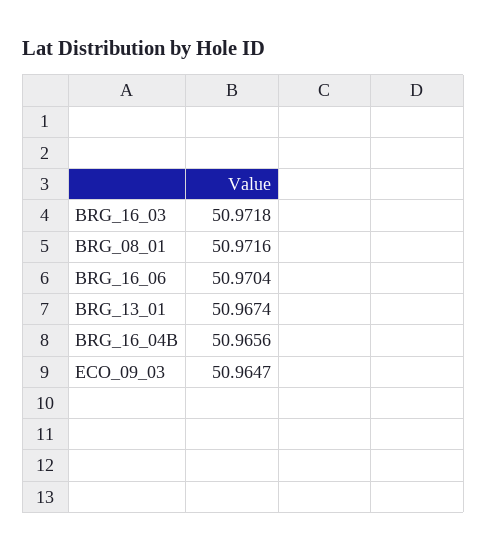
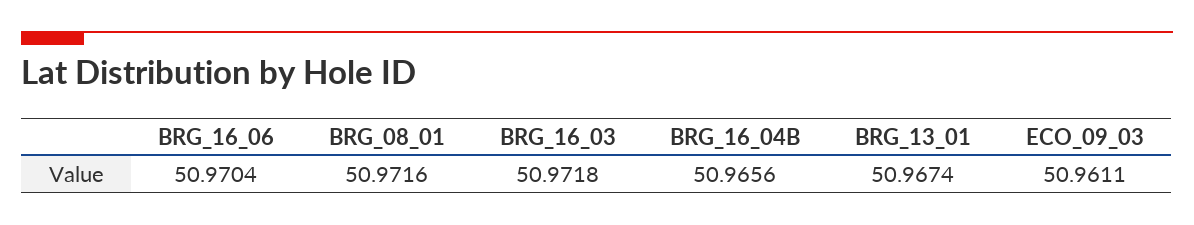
  {
    "BRG_16_03": 50.9718,
    "BRG_08_01": 50.9716,
    "BRG_16_06": 50.9704,
    "BRG_13_01": 50.9674,
    "BRG_16_04B": 50.9656,
-   "ECO_09_03": 50.9647
+   "ECO_09_03": 50.9611
  }

